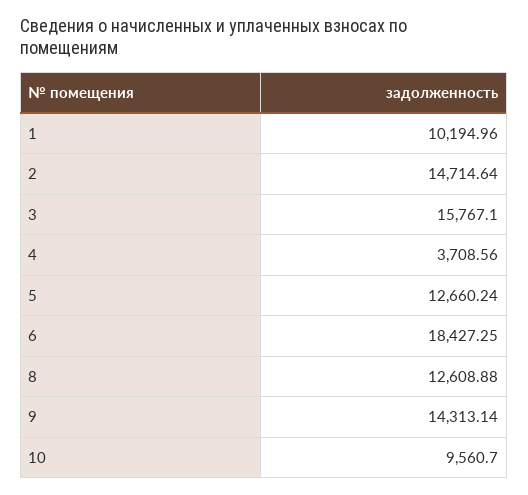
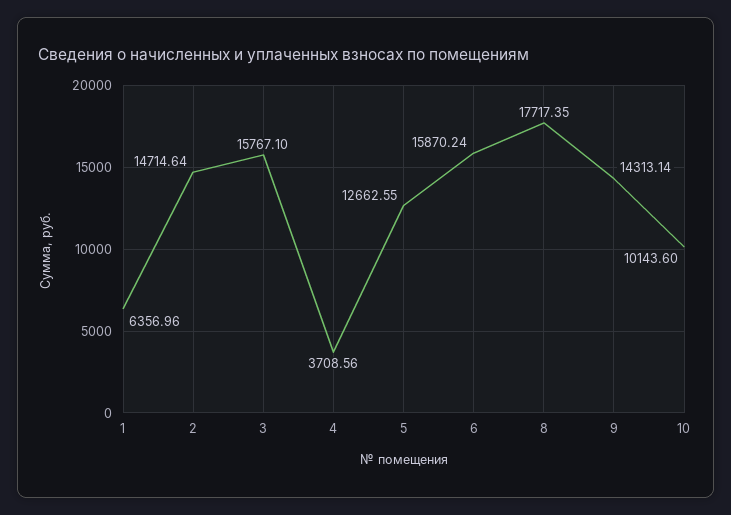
  {
-   "1": 10194.96,
+   "1": 6356.96,
    "2": 14714.64,
    "3": 15767.1,
    "4": 3708.56,
-   "5": 12660.24,
+   "5": 12662.55,
-   "6": 18427.25,
+   "6": 15870.24,
-   "8": 12608.88,
+   "8": 17717.35,
    "9": 14313.14,
-   "10": 9560.7
+   "10": 10143.6
  }

